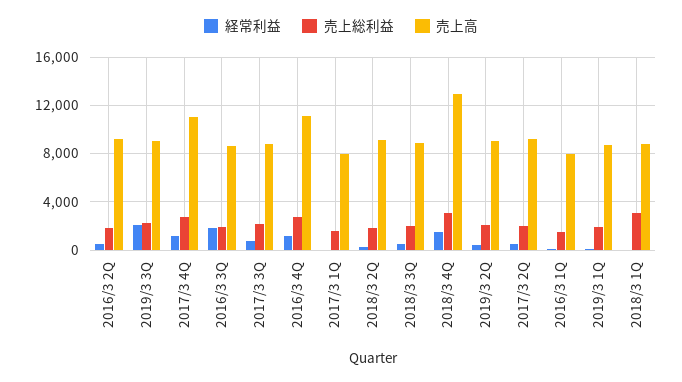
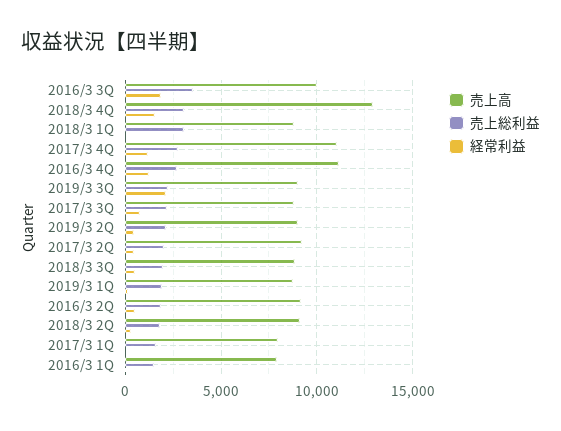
  {
    "経常利益": {
      "2016/3 2Q": 500,
      "2019/3 3Q": 2000,
      "2017/3 4Q": 1000,
      "2016/3 3Q": 2000,
      "2017/3 3Q": 1000,
      "2016/3 4Q": 1000,
      "2017/3 1Q": 0,
      "2018/3 2Q": 500,
      "2018/3 3Q": 500,
      "2018/3 4Q": 1500,
      "2019/3 2Q": 500,
      "2017/3 2Q": 500,
      "2016/3 1Q": 0,
      "2019/3 1Q": 0,
      "2018/3 1Q": 0
    },
    "売上総利益": {
      "2016/3 2Q": 2000,
      "2019/3 3Q": 2000,
      "2017/3 4Q": 2500,
-     "2016/3 3Q": 2000,
+     "2016/3 3Q": 3500,
      "2017/3 3Q": 2000,
      "2016/3 4Q": 2500,
      "2017/3 1Q": 1500,
      "2018/3 2Q": 2000,
      "2018/3 3Q": 2000,
      "2018/3 4Q": 3000,
      "2019/3 2Q": 2000,
      "2017/3 2Q": 2000,
      "2016/3 1Q": 1500,
      "2019/3 1Q": 2000,
      "2018/3 1Q": 3000
    },
    "売上高": {
      "2016/3 2Q": 9000,
      "2019/3 3Q": 9000,
      "2017/3 4Q": 11000,
-     "2016/3 3Q": 8500,
+     "2016/3 3Q": 10000,
      "2017/3 3Q": 9000,
      "2016/3 4Q": 11000,
      "2017/3 1Q": 8000,
      "2018/3 2Q": 9000,
      "2018/3 3Q": 9000,
      "2018/3 4Q": 13000,
      "2019/3 2Q": 9000,
      "2017/3 2Q": 9000,
      "2016/3 1Q": 8000,
      "2019/3 1Q": 8500,
      "2018/3 1Q": 9000
    }
  }

